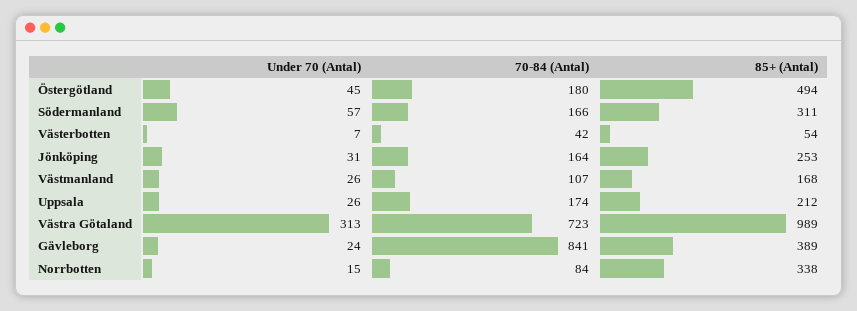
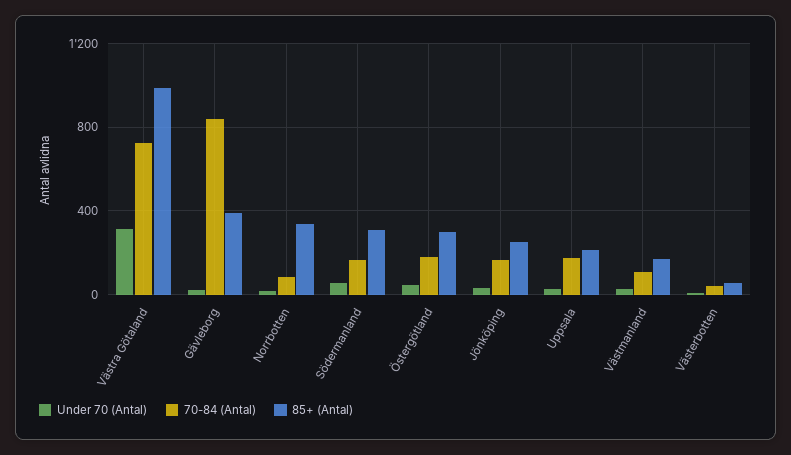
  {
    "Under 70 (Antal)": {
      "Östergötland": 45,
      "Södermanland": 57,
      "Västerbotten": 7,
      "Jönköping": 31,
      "Västmanland": 26,
      "Uppsala": 26,
      "Västra Götaland": 313,
      "Gävleborg": 24,
      "Norrbotten": 15
    },
    "70-84 (Antal)": {
      "Östergötland": 180,
      "Södermanland": 166,
      "Västerbotten": 42,
      "Jönköping": 164,
      "Västmanland": 107,
      "Uppsala": 174,
      "Västra Götaland": 723,
      "Gävleborg": 841,
      "Norrbotten": 84
    },
    "85+ (Antal)": {
-     "Östergötland": 494,
+     "Östergötland": 300,
      "Södermanland": 311,
      "Västerbotten": 54,
      "Jönköping": 253,
      "Västmanland": 168,
      "Uppsala": 212,
      "Västra Götaland": 989,
      "Gävleborg": 389,
      "Norrbotten": 338
    }
  }

